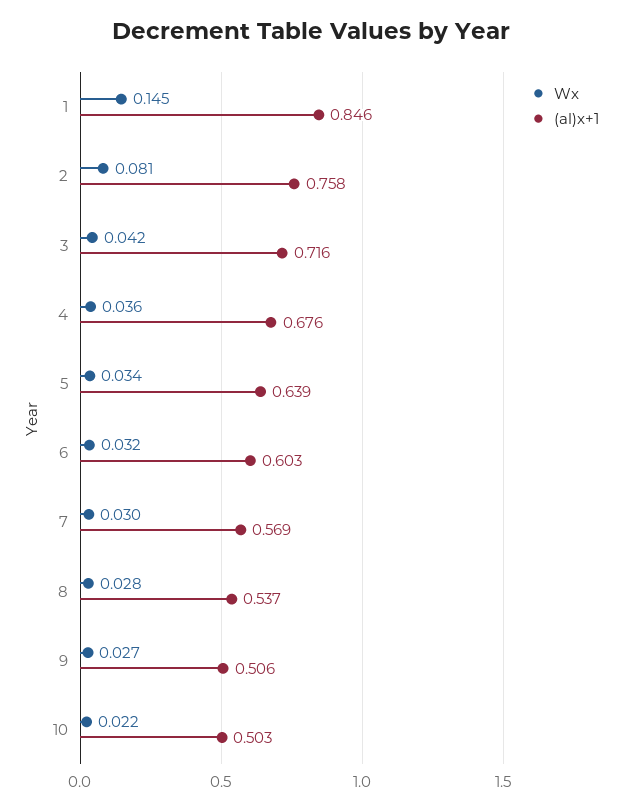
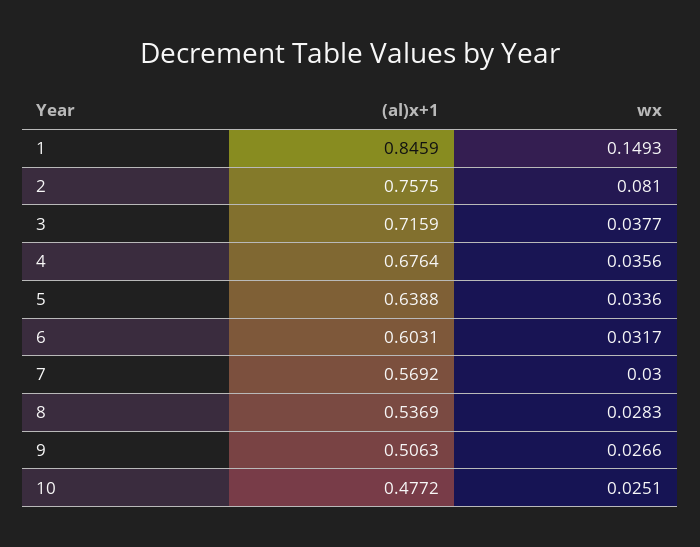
  {
    "Wx": {
-     "1": 0.145,
+     "1": 0.1493,
      "2": 0.081,
-     "3": 0.042,
+     "3": 0.0377,
      "4": 0.0356,
      "5": 0.0336,
      "6": 0.0317,
      "7": 0.03,
      "8": 0.0283,
      "9": 0.0266,
-     "10": 0.022
+     "10": 0.0251
    },
    "(al)x+1": {
      "1": 0.8459,
      "2": 0.7575,
      "3": 0.7159,
      "4": 0.6764,
      "5": 0.6388,
      "6": 0.6031,
      "7": 0.5692,
      "8": 0.5369,
      "9": 0.5063,
-     "10": 0.503
+     "10": 0.4772
    }
  }

